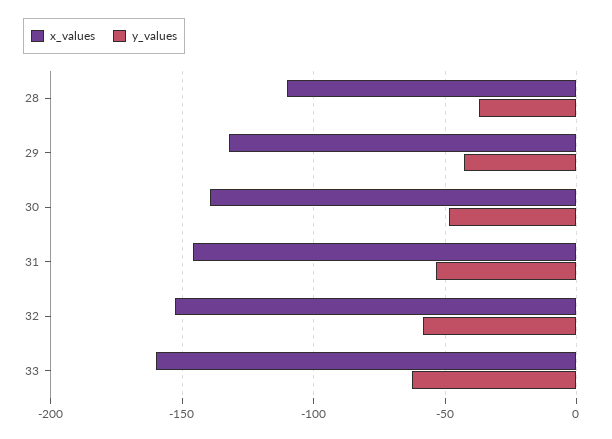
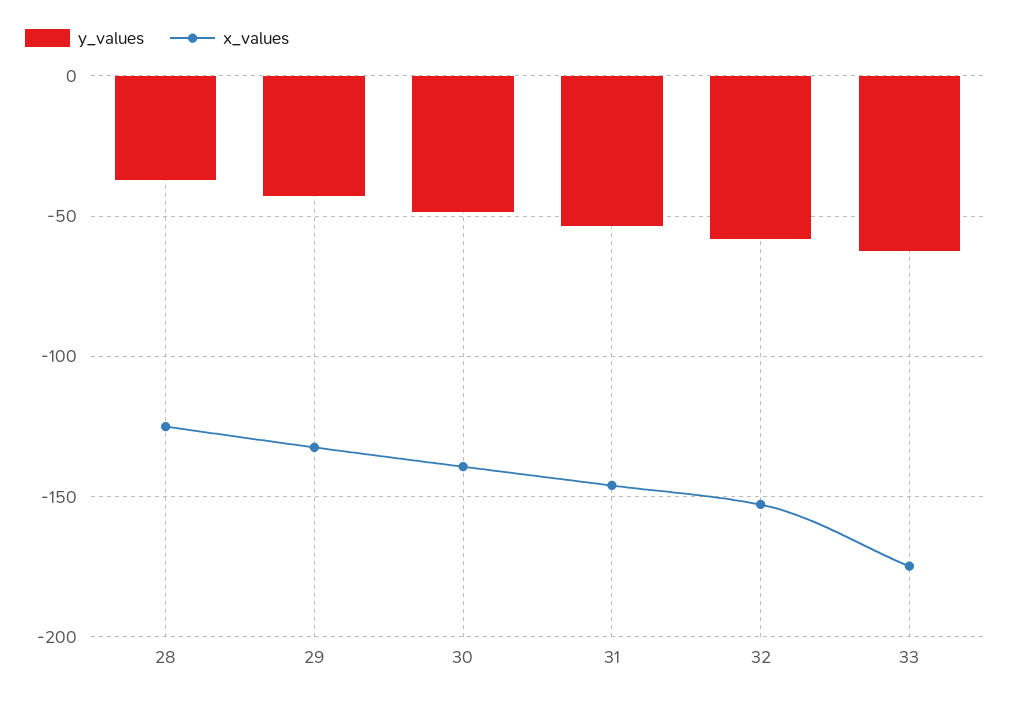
  {
    "x_values": {
-     "28": -110,
+     "28": -125,
      "29": -130,
      "30": -140,
      "31": -145,
      "32": -155,
-     "33": -160
+     "33": -175
    },
    "y_values": {
      "28": -35,
      "29": -45,
      "30": -50,
      "31": -55,
      "32": -60,
      "33": -65
    }
  }

